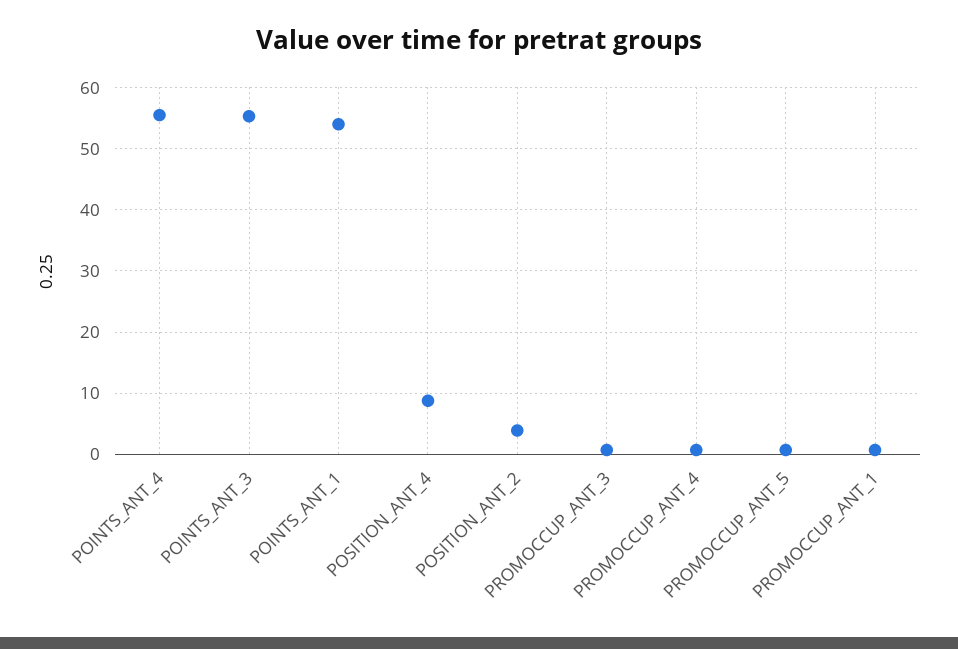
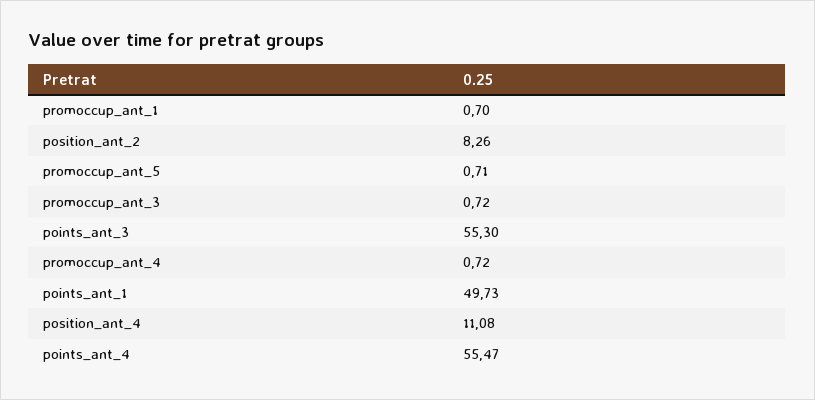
  {
    "POINTS_ANT_4": 55.47,
    "POINTS_ANT_3": 55.3,
-   "POINTS_ANT_1": 54,
+   "POINTS_ANT_1": 49.73,
-   "POSITION_ANT_4": 9,
+   "POSITION_ANT_4": 11.08,
-   "POSITION_ANT_2": 4,
+   "POSITION_ANT_2": 8.26,
    "PROMOCCUP_ANT_3": 0.72,
    "PROMOCCUP_ANT_4": 0.72,
    "PROMOCCUP_ANT_5": 0.71,
    "PROMOCCUP_ANT_1": 0.7
  }

